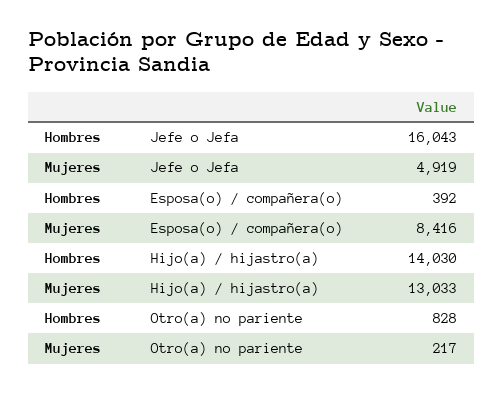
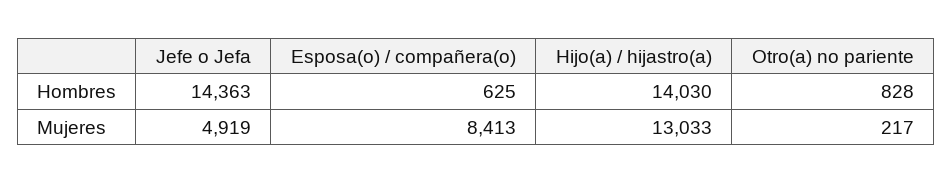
  {
    "Hombres": {
-     "Jefe o Jefa": 16043,
+     "Jefe o Jefa": 14363,
-     "Esposa(o) / compañera(o)": 392,
+     "Esposa(o) / compañera(o)": 625,
      "Hijo(a) / hijastro(a)": 14030,
      "Otro(a) no pariente": 828
    },
    "Mujeres": {
      "Jefe o Jefa": 4919,
-     "Esposa(o) / compañera(o)": 8416,
+     "Esposa(o) / compañera(o)": 8413,
      "Hijo(a) / hijastro(a)": 13033,
      "Otro(a) no pariente": 217
    }
  }

